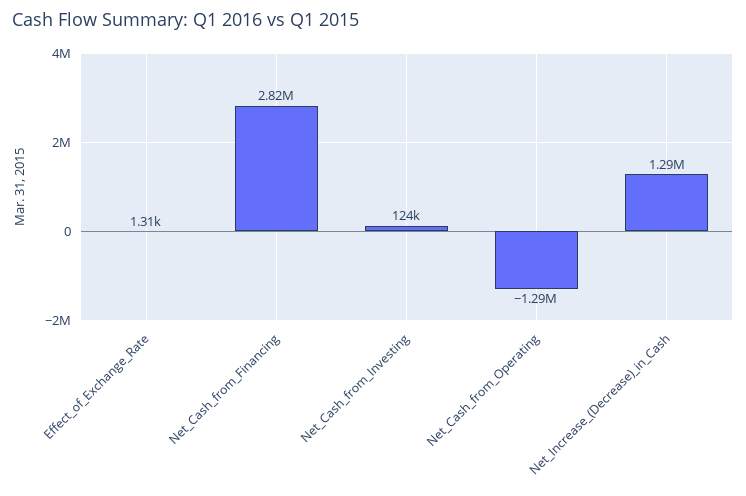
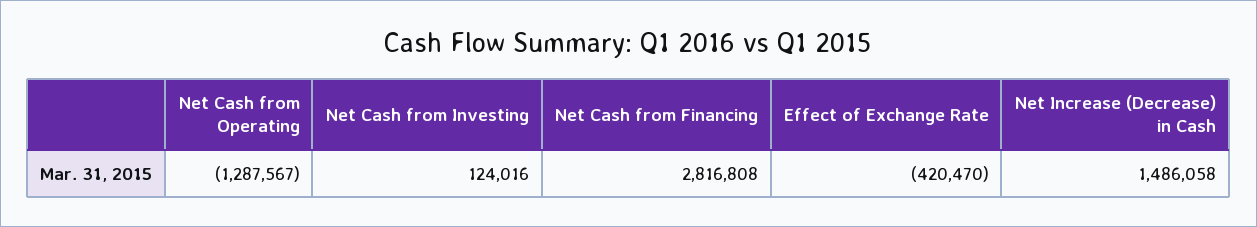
  {
-   "Effect_of_Exchange_Rate": 1310,
+   "Effect_of_Exchange_Rate": -420470,
    "Net_Cash_from_Financing": 2816808,
    "Net_Cash_from_Investing": 124016,
    "Net_Cash_from_Operating": -1287567,
-   "Net_Increase_(Decrease)_in_Cash": 1290000
+   "Net_Increase_(Decrease)_in_Cash": 1486058
  }

